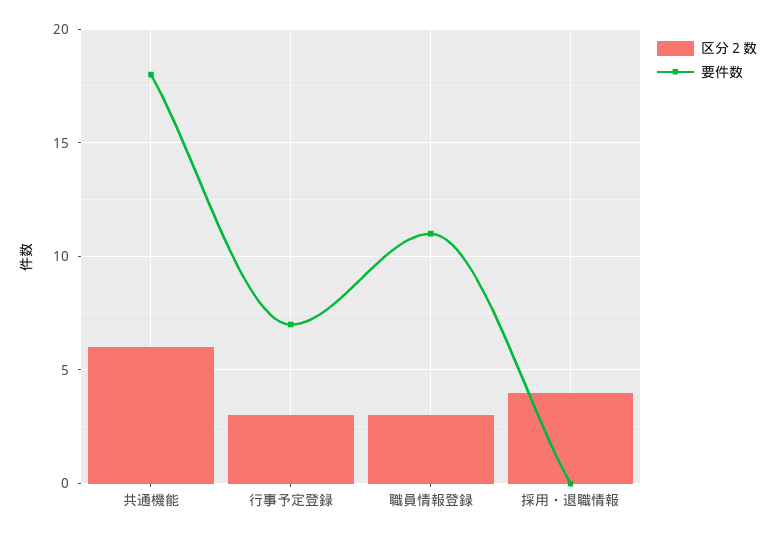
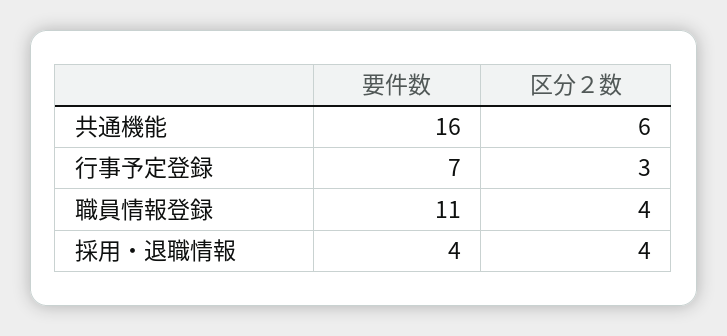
  {
    "区分２数": {
      "共通機能": 6,
      "行事予定登録": 3,
-     "職員情報登録": 3,
+     "職員情報登録": 4,
      "採用・退職情報": 4
    },
    "要件数": {
-     "共通機能": 18,
+     "共通機能": 16,
      "行事予定登録": 7,
      "職員情報登録": 11,
-     "採用・退職情報": 0
+     "採用・退職情報": 4
    }
  }

